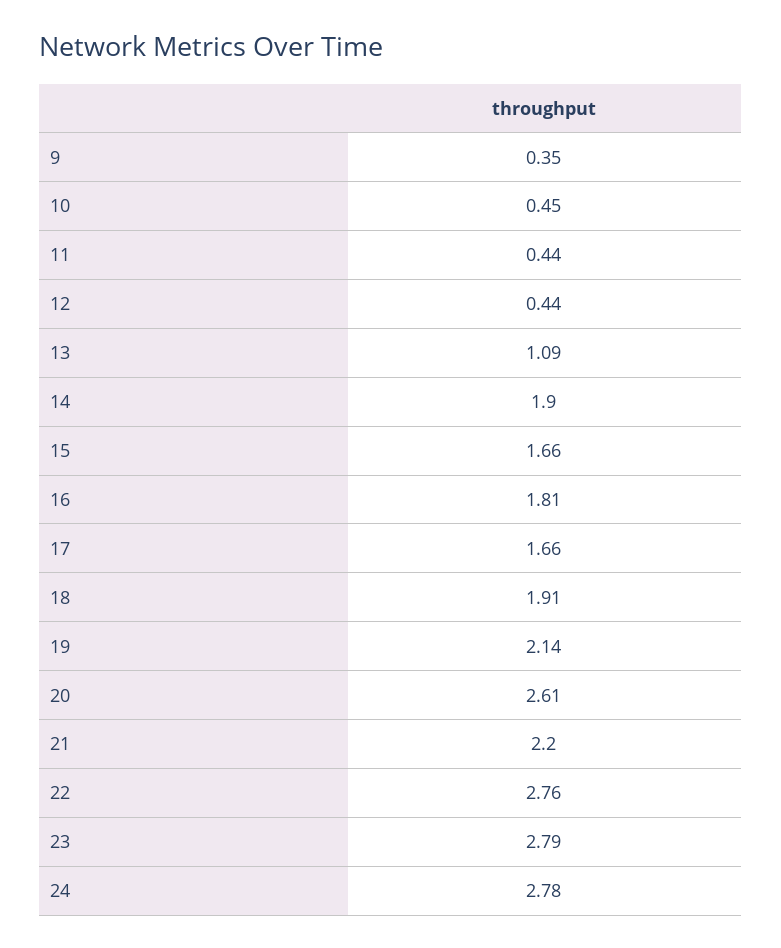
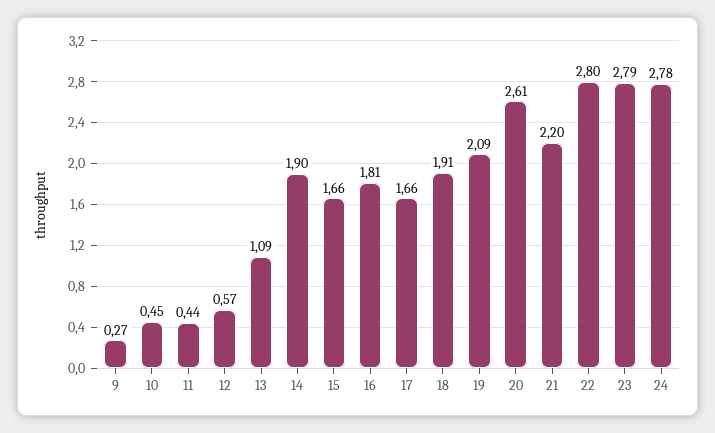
  {
-   "9": 0.35,
+   "9": 0.27,
    "10": 0.45,
    "11": 0.44,
-   "12": 0.44,
+   "12": 0.57,
    "13": 1.09,
    "14": 1.9,
    "15": 1.66,
    "16": 1.81,
    "17": 1.66,
    "18": 1.91,
-   "19": 2.14,
+   "19": 2.09,
    "20": 2.61,
    "21": 2.2,
-   "22": 2.76,
+   "22": 2.8,
    "23": 2.79,
    "24": 2.78
  }

